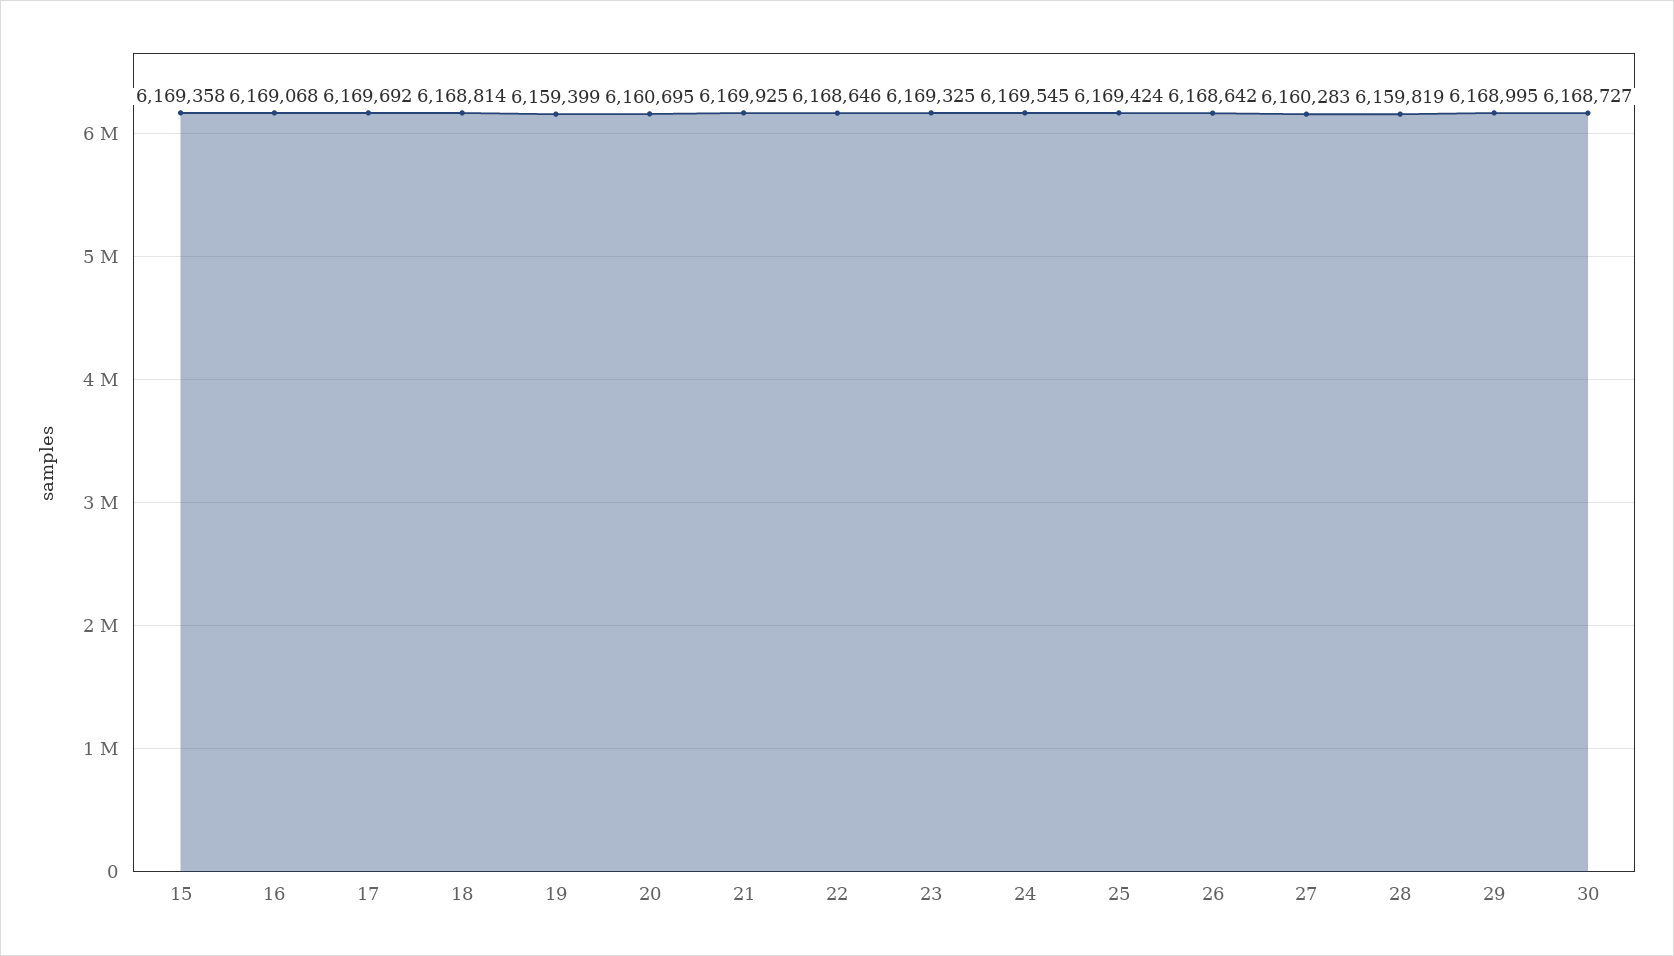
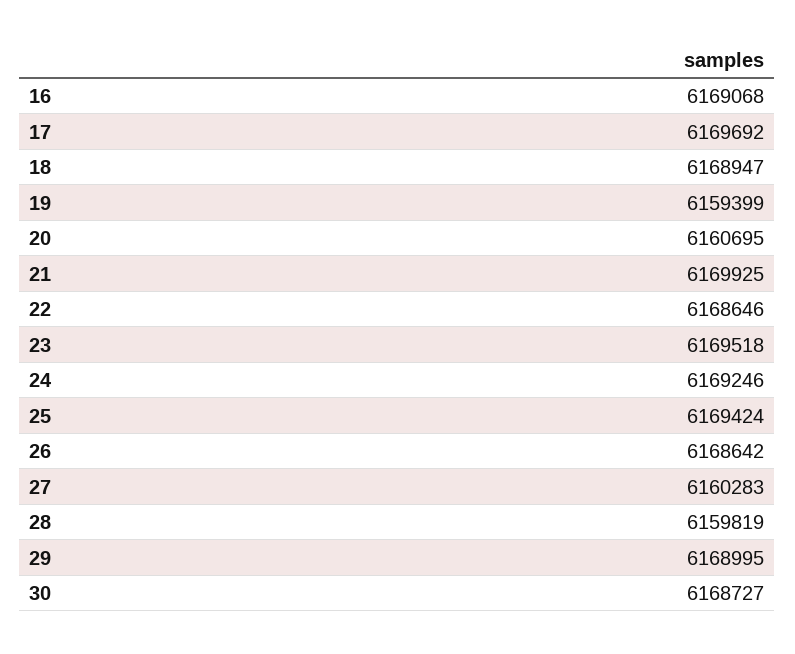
  {
-   "15": 6169358,
    "16": 6169068,
    "17": 6169692,
-   "18": 6168814,
+   "18": 6168947,
    "19": 6159399,
    "20": 6160695,
    "21": 6169925,
    "22": 6168646,
-   "23": 6169325,
+   "23": 6169518,
-   "24": 6169545,
+   "24": 6169246,
    "25": 6169424,
    "26": 6168642,
    "27": 6160283,
    "28": 6159819,
    "29": 6168995,
    "30": 6168727
  }

